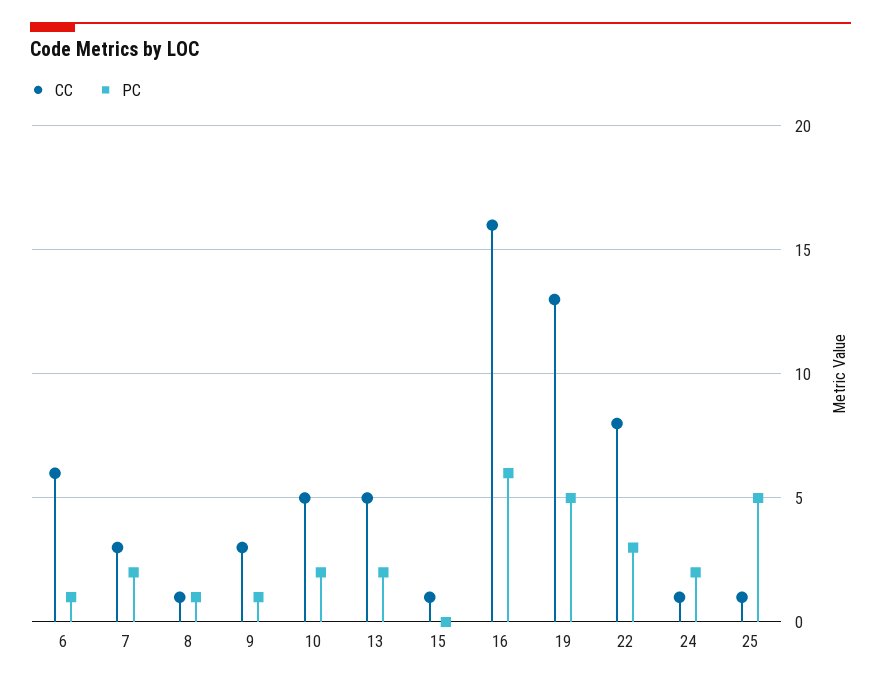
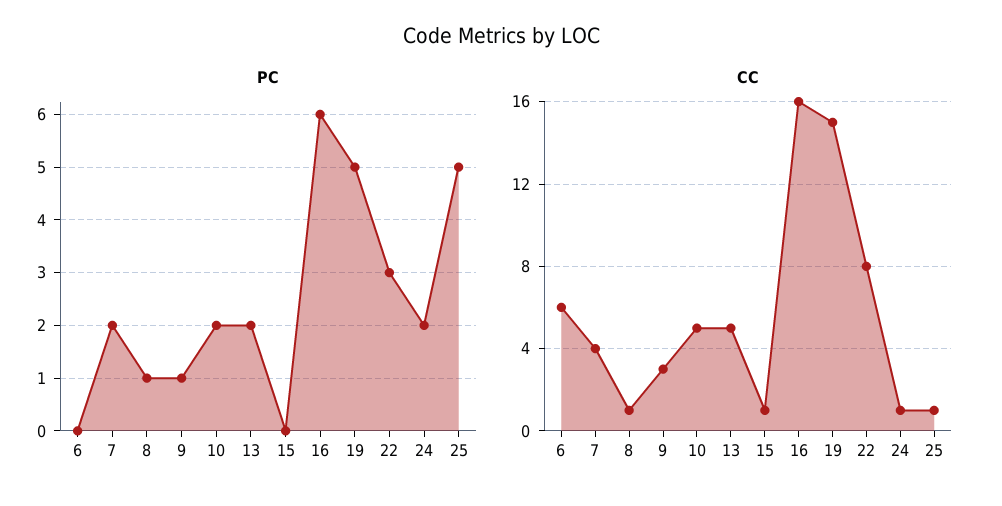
  {
    "CC": {
      "6": 6,
-     "7": 3,
+     "7": 4,
      "8": 1,
      "9": 3,
      "10": 5,
      "13": 5,
      "15": 1,
      "16": 16,
-     "19": 13,
+     "19": 15,
      "22": 8,
      "24": 1,
      "25": 1
    },
    "PC": {
-     "6": 1,
+     "6": 0,
      "7": 2,
      "8": 1,
      "9": 1,
      "10": 2,
      "13": 2,
      "15": 0,
      "16": 6,
      "19": 5,
      "22": 3,
      "24": 2,
      "25": 5
    }
  }

